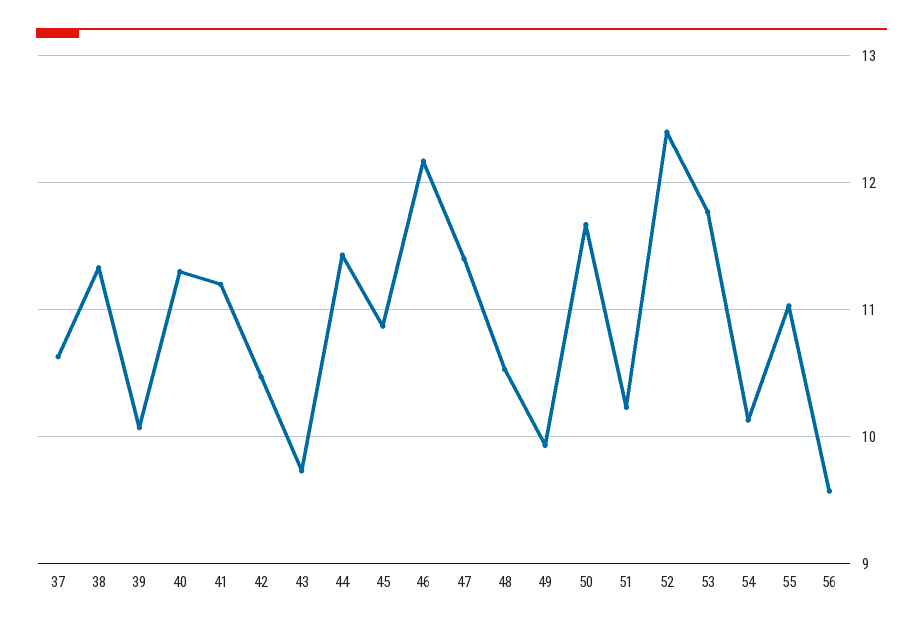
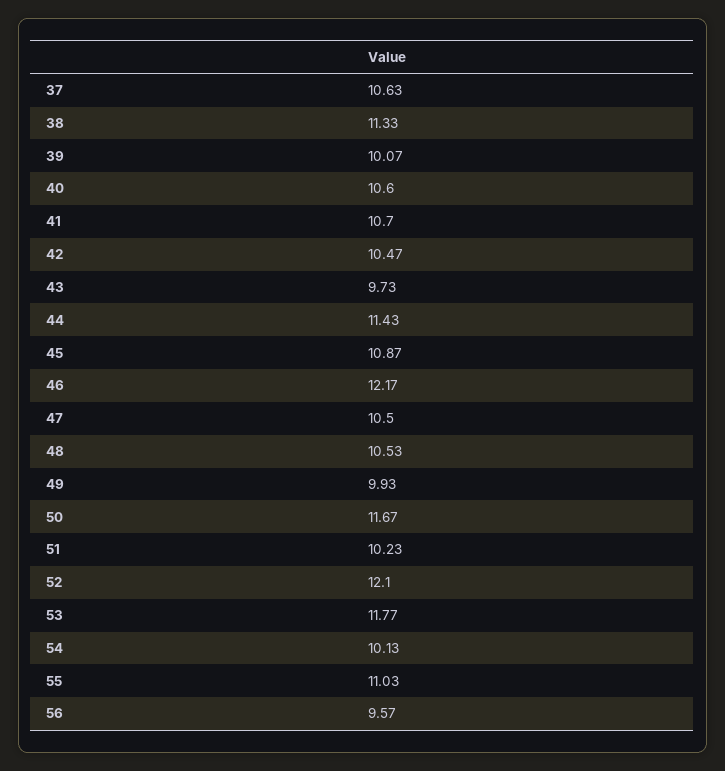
  {
    "37": 10.63,
    "38": 11.33,
    "39": 10.07,
-   "40": 11.3,
+   "40": 10.6,
-   "41": 11.2,
+   "41": 10.7,
    "42": 10.47,
    "43": 9.73,
    "44": 11.43,
    "45": 10.87,
    "46": 12.17,
-   "47": 11.4,
+   "47": 10.5,
    "48": 10.53,
    "49": 9.93,
    "50": 11.67,
    "51": 10.23,
-   "52": 12.4,
+   "52": 12.1,
    "53": 11.77,
    "54": 10.13,
    "55": 11.03,
    "56": 9.57
  }

